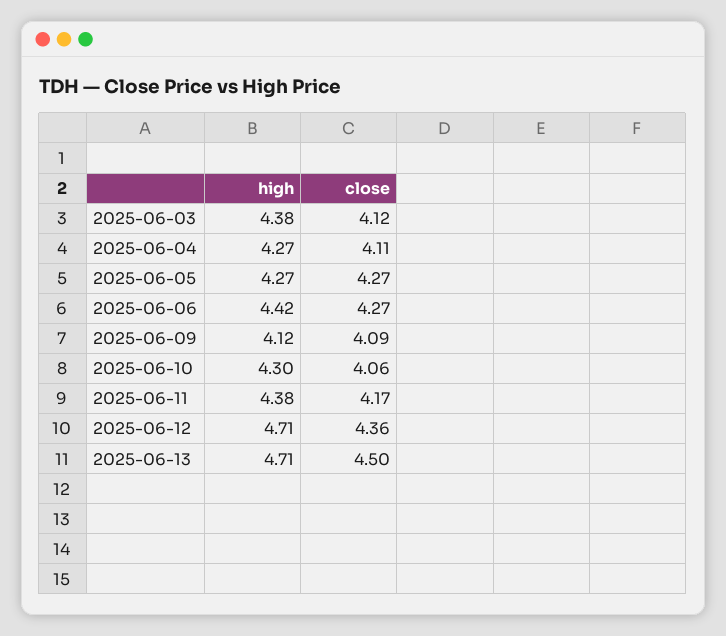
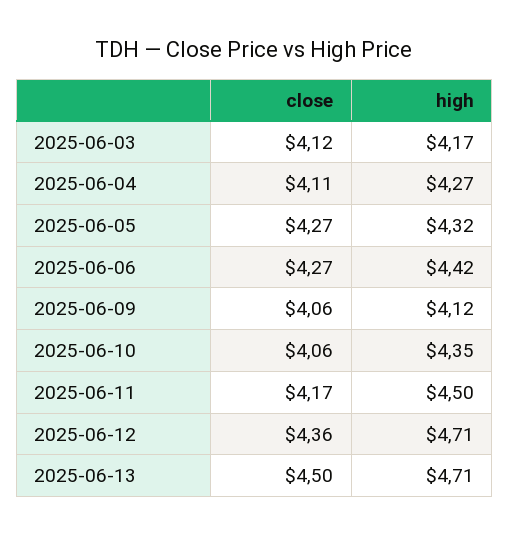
  {
    "high": {
-     "2025-06-03": 4.38,
+     "2025-06-03": 4.17,
      "2025-06-04": 4.27,
-     "2025-06-05": 4.27,
+     "2025-06-05": 4.32,
      "2025-06-06": 4.42,
      "2025-06-09": 4.12,
-     "2025-06-10": 4.3,
+     "2025-06-10": 4.35,
-     "2025-06-11": 4.38,
+     "2025-06-11": 4.5,
      "2025-06-12": 4.71,
      "2025-06-13": 4.71
    },
    "close": {
      "2025-06-03": 4.12,
      "2025-06-04": 4.11,
      "2025-06-05": 4.27,
      "2025-06-06": 4.27,
-     "2025-06-09": 4.09,
+     "2025-06-09": 4.06,
      "2025-06-10": 4.06,
      "2025-06-11": 4.17,
      "2025-06-12": 4.36,
      "2025-06-13": 4.5
    }
  }

